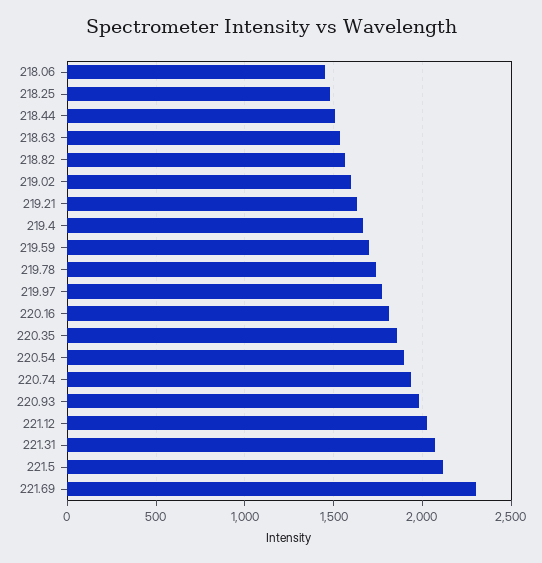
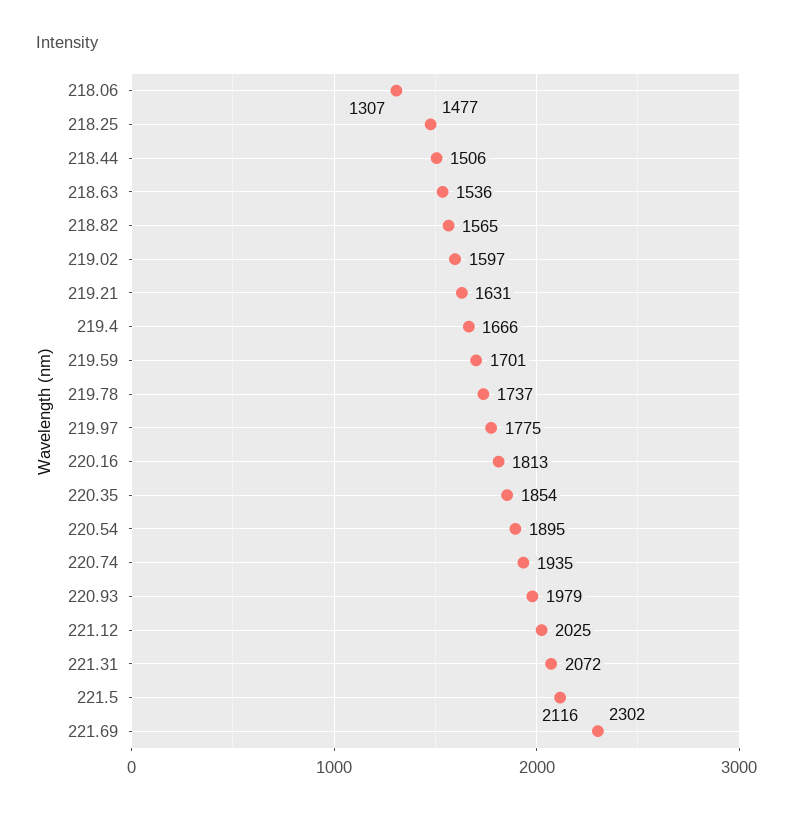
  {
-   "218.06": 1450,
+   "218.06": 1307,
    "218.25": 1477,
    "218.44": 1506,
    "218.63": 1536,
    "218.82": 1565,
    "219.02": 1597,
    "219.21": 1631,
    "219.4": 1666,
    "219.59": 1701,
    "219.78": 1737,
    "219.97": 1775,
    "220.16": 1813,
    "220.35": 1854,
    "220.54": 1895,
    "220.74": 1935,
    "220.93": 1979,
    "221.12": 2025,
    "221.31": 2072,
    "221.5": 2116,
    "221.69": 2302
  }

